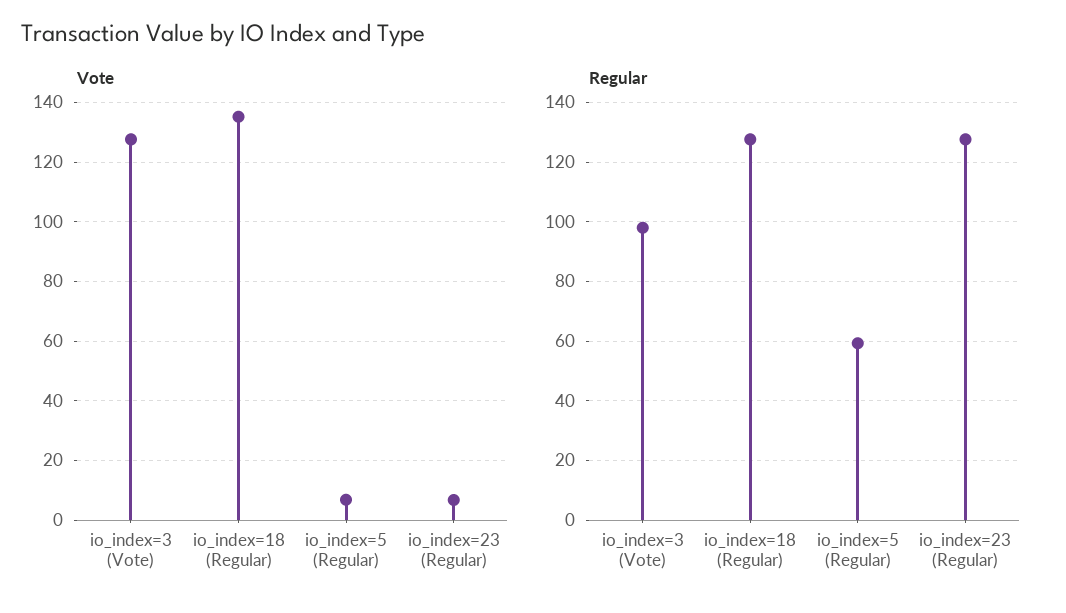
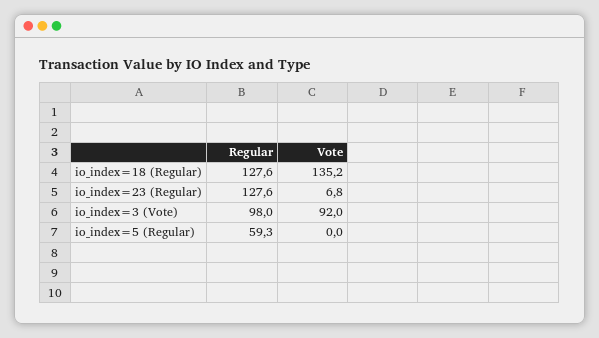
  {
    "Vote": {
-     "io_index=3 (Vote)": 127.5,
+     "io_index=3 (Vote)": 92,
      "io_index=18 (Regular)": 135.2,
-     "io_index=5 (Regular)": 7.5,
+     "io_index=5 (Regular)": 0,
      "io_index=23 (Regular)": 6.8
    },
    "Regular": {
      "io_index=3 (Vote)": 98,
      "io_index=18 (Regular)": 127.6,
      "io_index=5 (Regular)": 59.3,
      "io_index=23 (Regular)": 127.6
    }
  }

